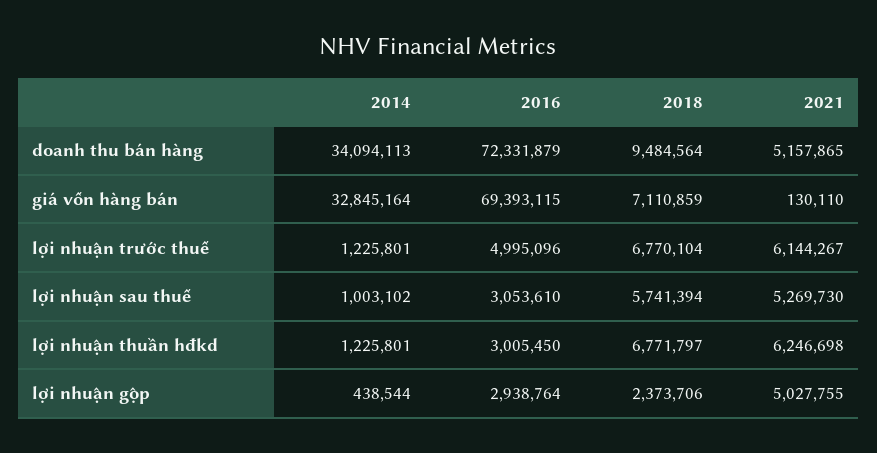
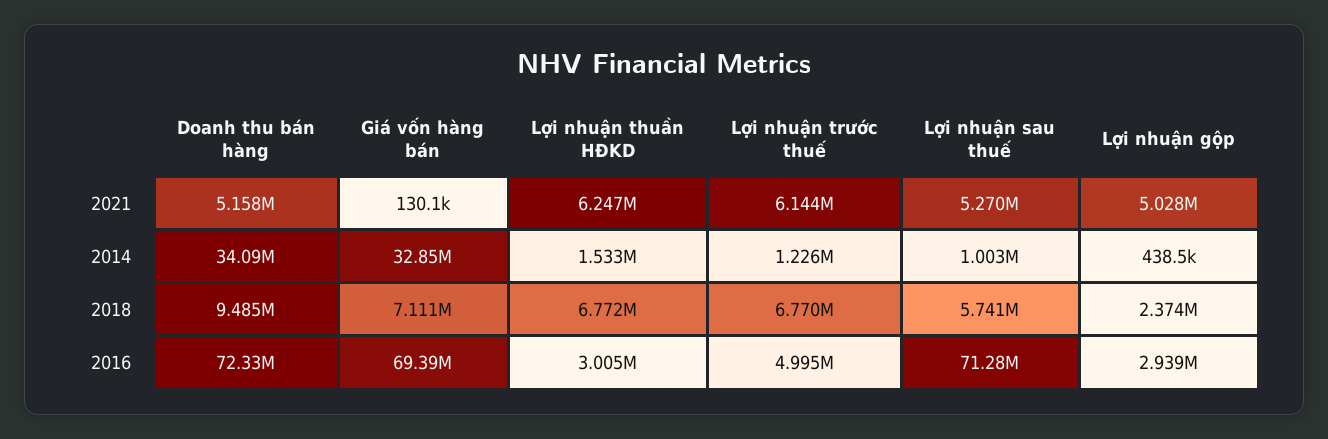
  {
    "2014": {
      "doanh thu bán hàng": 34094113,
      "giá vốn hàng bán": 32845164,
      "lợi nhuận trước thuế": 1225801,
      "lợi nhuận sau thuế": 1003102,
-     "lợi nhuận thuần hđkd": 1225801,
+     "lợi nhuận thuần hđkd": 1533000,
      "lợi nhuận gộp": 438544
    },
    "2016": {
      "doanh thu bán hàng": 72331879,
      "giá vốn hàng bán": 69393115,
      "lợi nhuận trước thuế": 4995096,
-     "lợi nhuận sau thuế": 3053610,
+     "lợi nhuận sau thuế": 71280000,
      "lợi nhuận thuần hđkd": 3005450,
      "lợi nhuận gộp": 2938764
    },
    "2018": {
      "doanh thu bán hàng": 9484564,
      "giá vốn hàng bán": 7110859,
      "lợi nhuận trước thuế": 6770104,
      "lợi nhuận sau thuế": 5741394,
      "lợi nhuận thuần hđkd": 6771797,
      "lợi nhuận gộp": 2373706
    },
    "2021": {
      "doanh thu bán hàng": 5157865,
      "giá vốn hàng bán": 130110,
      "lợi nhuận trước thuế": 6144267,
      "lợi nhuận sau thuế": 5269730,
      "lợi nhuận thuần hđkd": 6246698,
      "lợi nhuận gộp": 5027755
    }
  }

